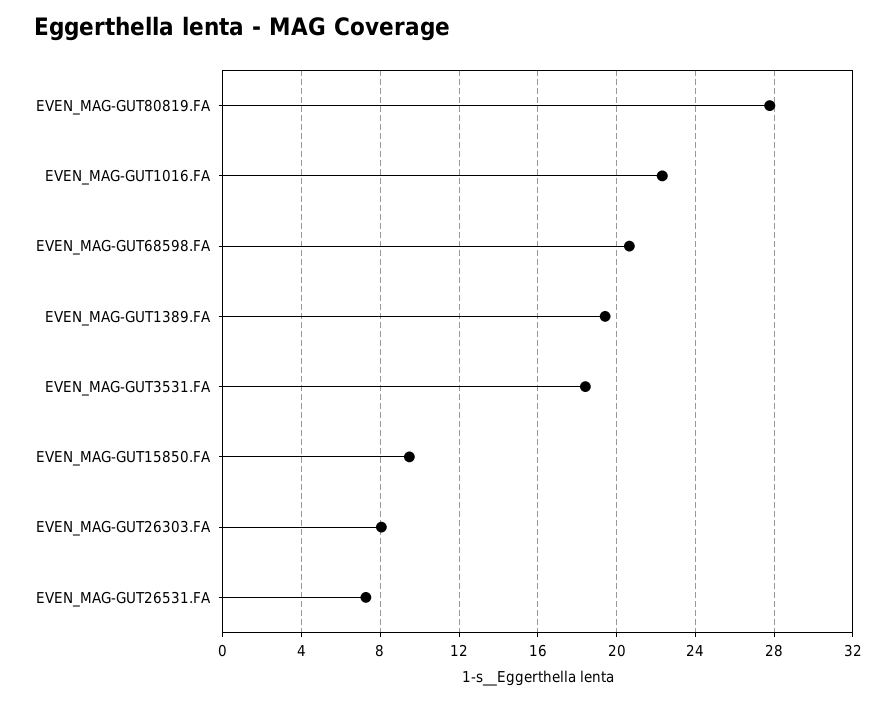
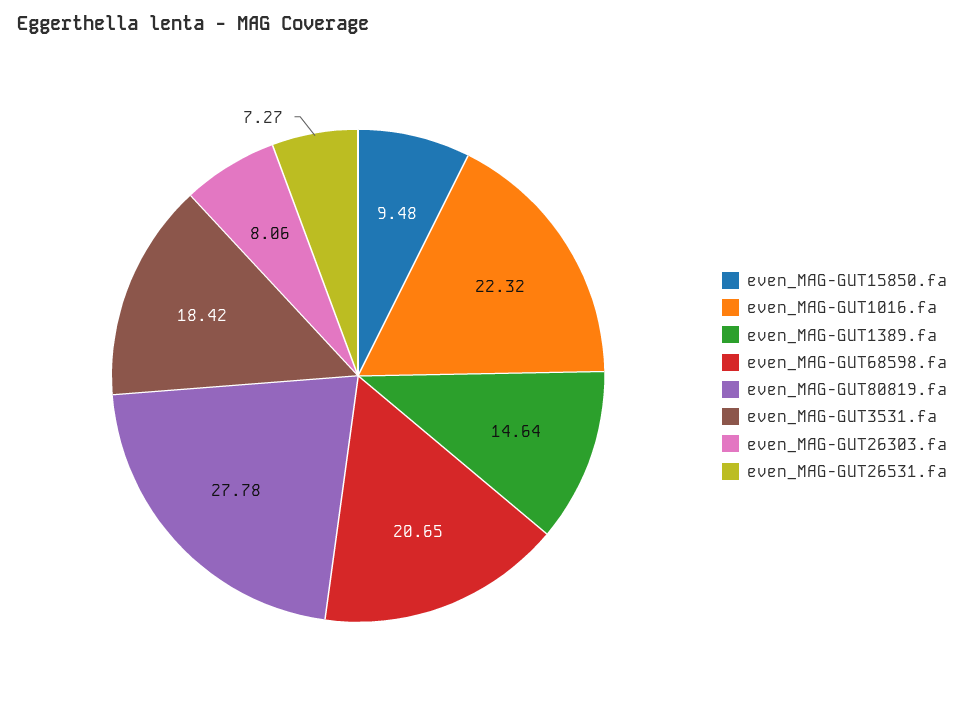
  {
    "EVEN_MAG-GUT80819.FA": 27.78,
    "EVEN_MAG-GUT1016.FA": 22.32,
    "EVEN_MAG-GUT68598.FA": 20.65,
-   "EVEN_MAG-GUT1389.FA": 19.5,
+   "EVEN_MAG-GUT1389.FA": 14.64,
    "EVEN_MAG-GUT3531.FA": 18.42,
    "EVEN_MAG-GUT15850.FA": 9.48,
    "EVEN_MAG-GUT26303.FA": 8.06,
    "EVEN_MAG-GUT26531.FA": 7.27
  }

